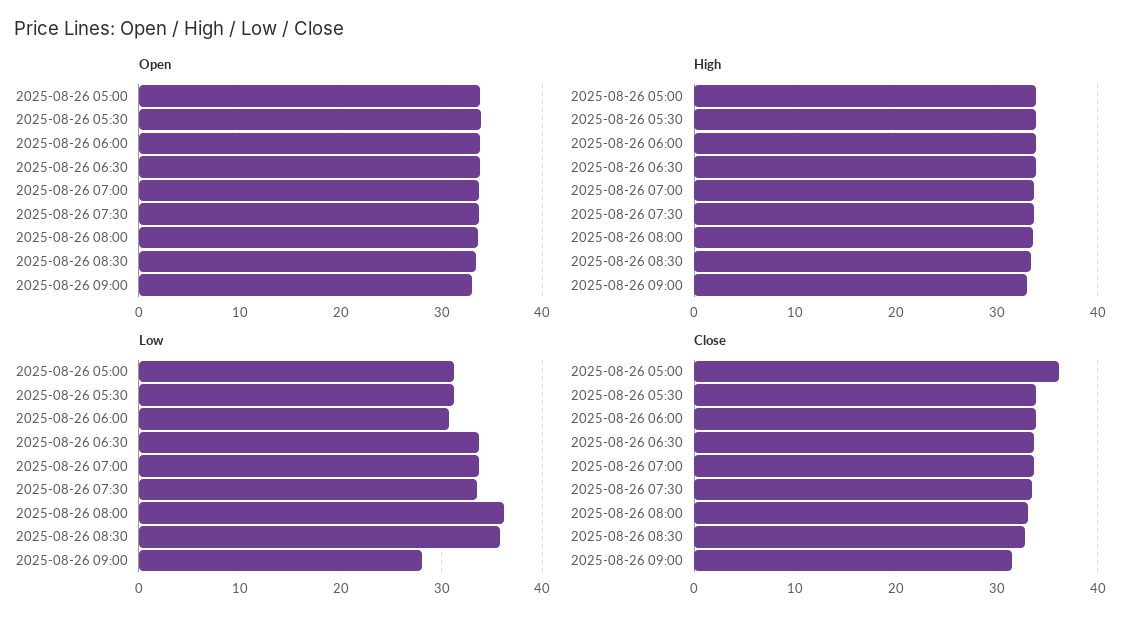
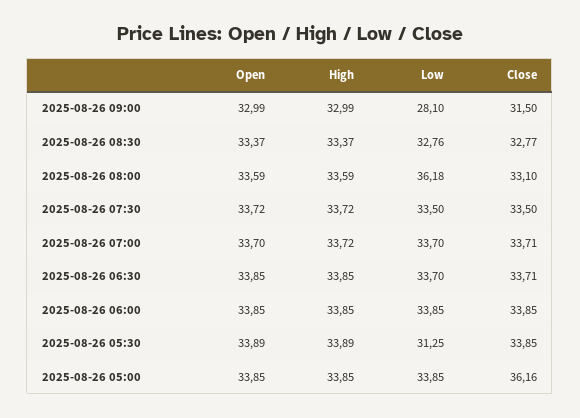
  {
    "Open": {
      "2025-08-26 05:00": 33.85,
      "2025-08-26 05:30": 33.89,
      "2025-08-26 06:00": 33.85,
      "2025-08-26 06:30": 33.85,
      "2025-08-26 07:00": 33.7,
      "2025-08-26 07:30": 33.72,
      "2025-08-26 08:00": 33.59,
      "2025-08-26 08:30": 33.37,
      "2025-08-26 09:00": 32.99
    },
    "High": {
      "2025-08-26 05:00": 33.85,
      "2025-08-26 05:30": 33.89,
      "2025-08-26 06:00": 33.85,
      "2025-08-26 06:30": 33.85,
      "2025-08-26 07:00": 33.72,
      "2025-08-26 07:30": 33.72,
      "2025-08-26 08:00": 33.59,
      "2025-08-26 08:30": 33.37,
      "2025-08-26 09:00": 32.99
    },
    "Low": {
-     "2025-08-26 05:00": 31,
+     "2025-08-26 05:00": 33.85,
      "2025-08-26 05:30": 31.25,
-     "2025-08-26 06:00": 31,
+     "2025-08-26 06:00": 33.85,
      "2025-08-26 06:30": 33.7,
      "2025-08-26 07:00": 33.7,
      "2025-08-26 07:30": 33.5,
      "2025-08-26 08:00": 36.18,
-     "2025-08-26 08:30": 36,
+     "2025-08-26 08:30": 32.76,
      "2025-08-26 09:00": 28.1
    },
    "Close": {
      "2025-08-26 05:00": 36.16,
      "2025-08-26 05:30": 33.85,
      "2025-08-26 06:00": 33.85,
      "2025-08-26 06:30": 33.71,
      "2025-08-26 07:00": 33.71,
      "2025-08-26 07:30": 33.5,
      "2025-08-26 08:00": 33.1,
      "2025-08-26 08:30": 32.77,
      "2025-08-26 09:00": 31.5
    }
  }

